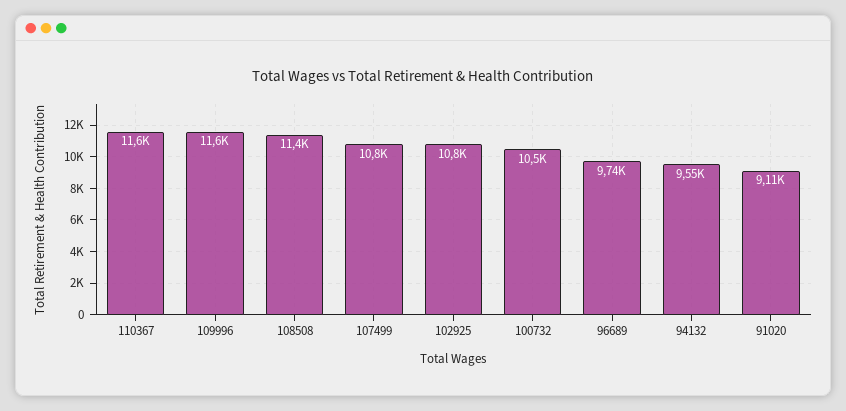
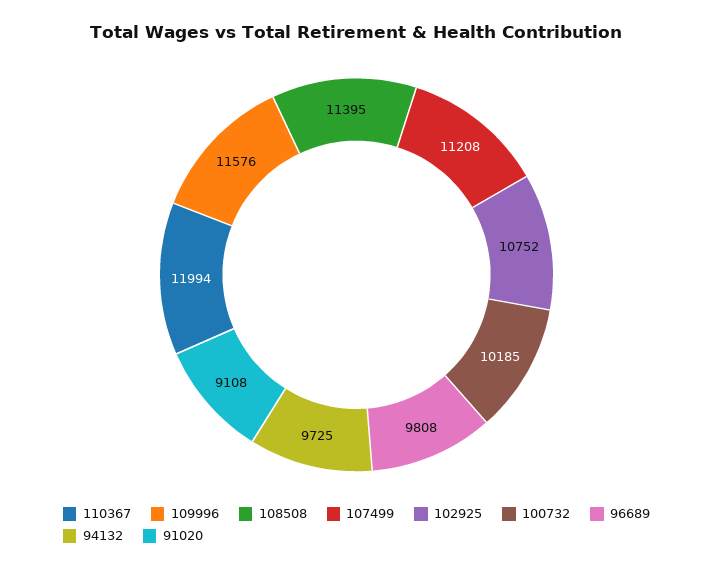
  {
-   "110367": 11600,
+   "110367": 11994,
    "109996": 11576,
    "108508": 11395,
-   "107499": 10800,
+   "107499": 11208,
    "102925": 10752,
-   "100732": 10500,
+   "100732": 10185,
-   "96689": 9740,
+   "96689": 9808,
-   "94132": 9550,
+   "94132": 9725,
    "91020": 9108
  }

